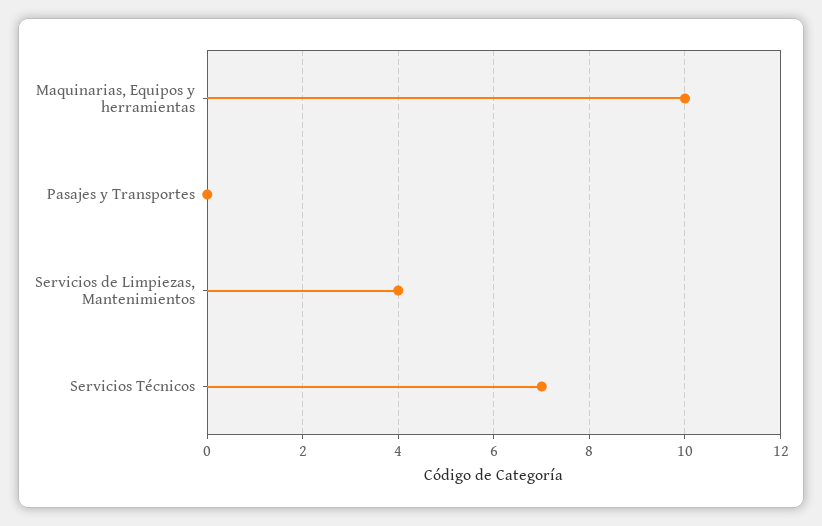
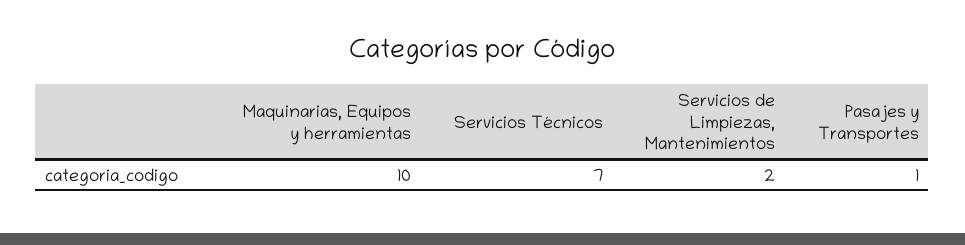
  {
    "Maquinarias, Equipos y herramientas": 10,
-   "Pasajes y Transportes": 0,
+   "Pasajes y Transportes": 1,
-   "Servicios de Limpiezas, Mantenimientos": 4,
+   "Servicios de Limpiezas, Mantenimientos": 2,
    "Servicios Técnicos": 7
  }

